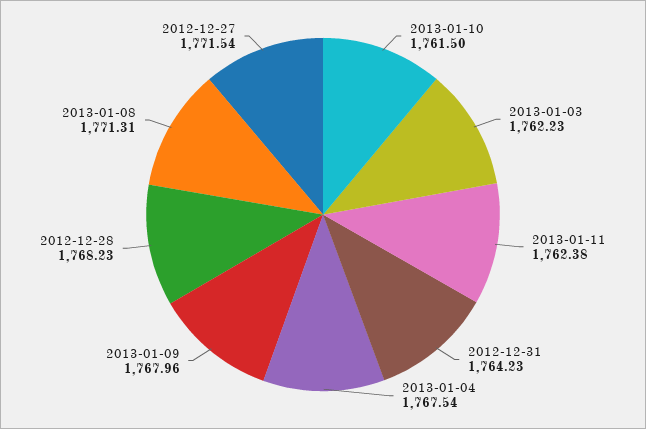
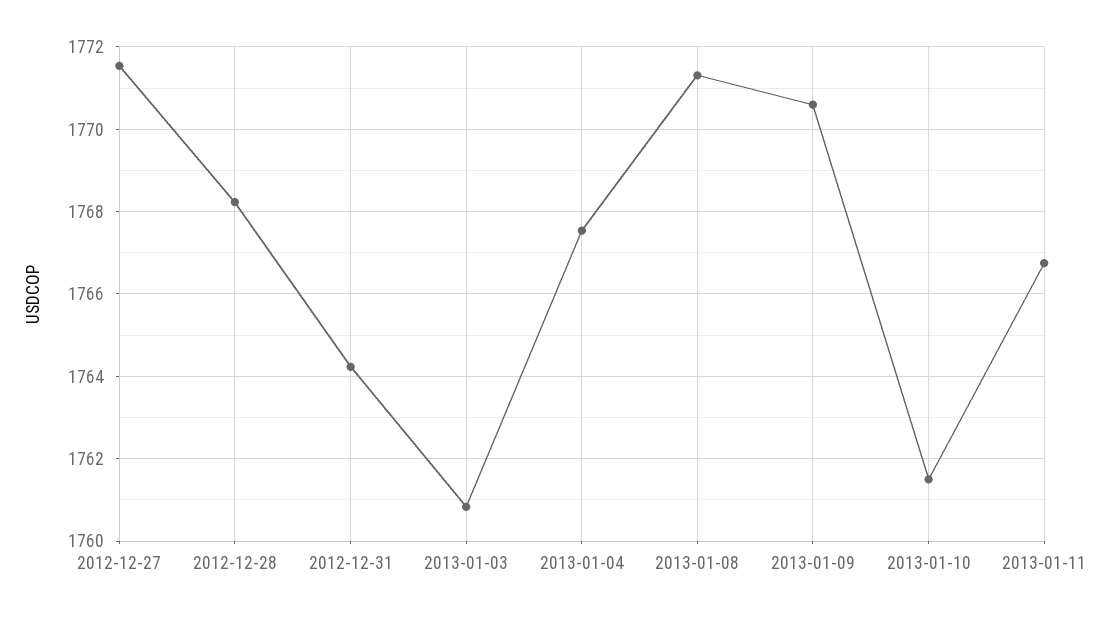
  {
    "2013-01-10": 1761.5,
-   "2013-01-03": 1762.23,
+   "2013-01-03": 1760.8,
-   "2013-01-11": 1762.38,
+   "2013-01-11": 1766.8,
    "2012-12-31": 1764.23,
    "2013-01-04": 1767.54,
-   "2013-01-09": 1767.96,
+   "2013-01-09": 1770.6,
    "2012-12-28": 1768.23,
    "2013-01-08": 1771.31,
    "2012-12-27": 1771.54
  }

